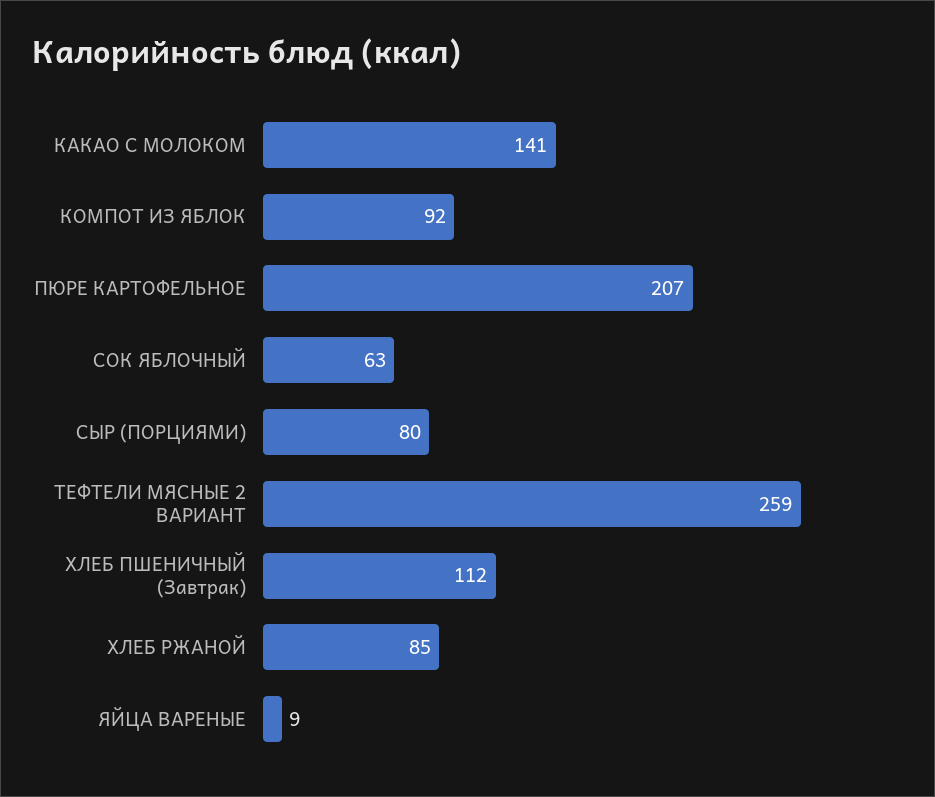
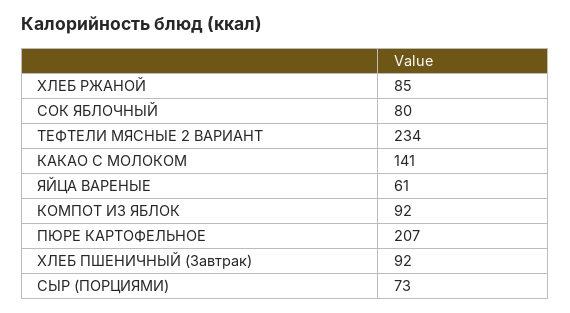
  {
    "КАКАО С МОЛОКОМ": 141,
    "КОМПОТ ИЗ ЯБЛОК": 92,
    "ПЮРЕ КАРТОФЕЛЬНОЕ": 207,
-   "СОК ЯБЛОЧНЫЙ": 63,
+   "СОК ЯБЛОЧНЫЙ": 80,
-   "СЫР (ПОРЦИЯМИ)": 80,
+   "СЫР (ПОРЦИЯМИ)": 73,
-   "ТЕФТЕЛИ МЯСНЫЕ 2 ВАРИАНТ": 259,
+   "ТЕФТЕЛИ МЯСНЫЕ 2 ВАРИАНТ": 234,
-   "ХЛЕБ ПШЕНИЧНЫЙ (Завтрак)": 112,
+   "ХЛЕБ ПШЕНИЧНЫЙ (Завтрак)": 92,
    "ХЛЕБ РЖАНОЙ": 85,
-   "ЯЙЦА ВАРЕНЫЕ": 9
+   "ЯЙЦА ВАРЕНЫЕ": 61
  }

